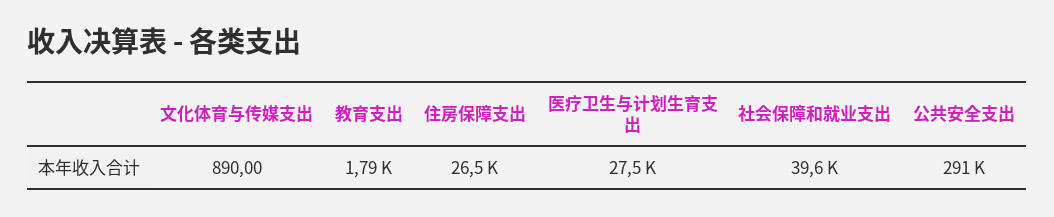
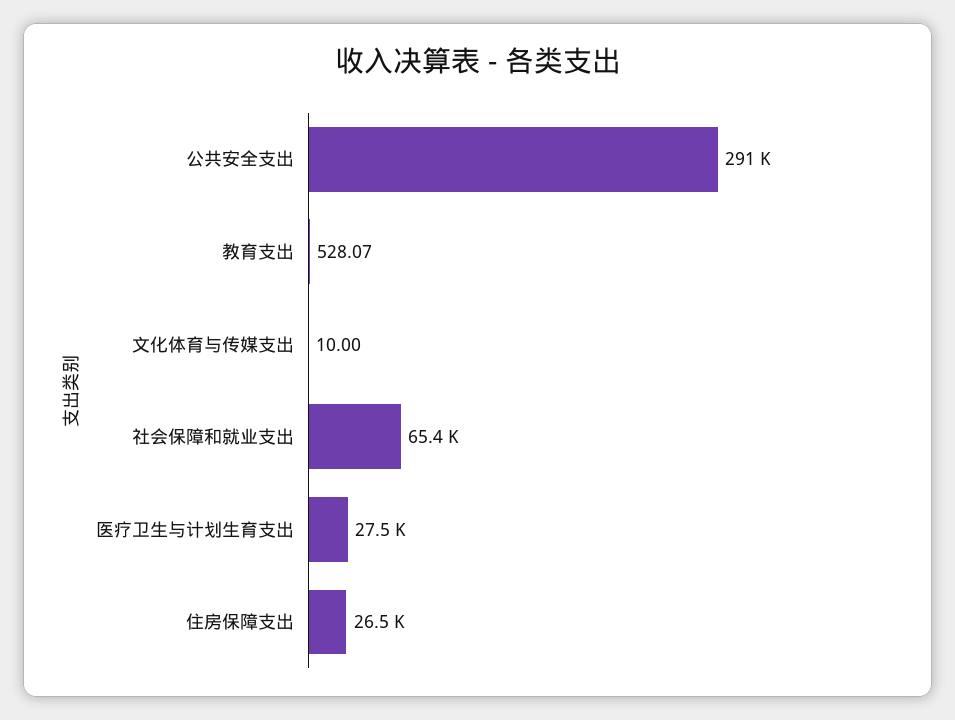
  {
-   "文化体育与传媒支出": 890,
+   "文化体育与传媒支出": 10,
-   "教育支出": 1790,
+   "教育支出": 528.07,
    "住房保障支出": 26500,
    "医疗卫生与计划生育支出": 27500,
-   "社会保障和就业支出": 39600,
+   "社会保障和就业支出": 65400,
    "公共安全支出": 291000
  }

